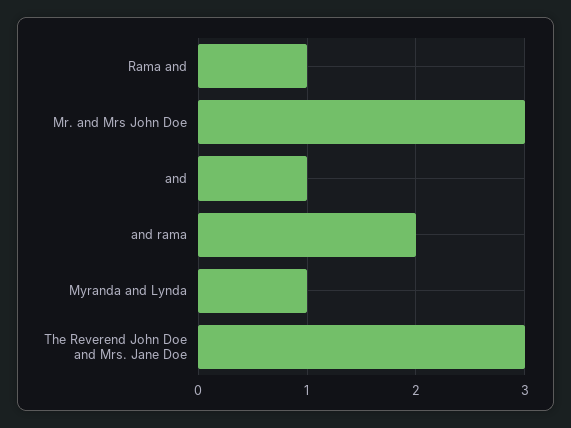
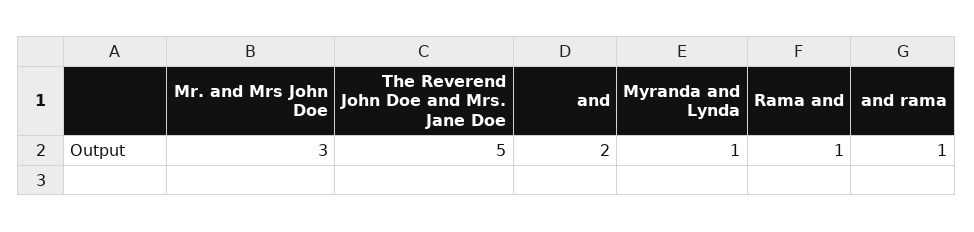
  {
    "Rama and": 1,
    "Mr. and Mrs John Doe": 3,
-   "and": 1,
+   "and": 2,
-   "and rama": 2,
+   "and rama": 1,
    "Myranda and Lynda": 1,
-   "The Reverend John Doe and Mrs. Jane Doe": 3
+   "The Reverend John Doe and Mrs. Jane Doe": 5
  }

